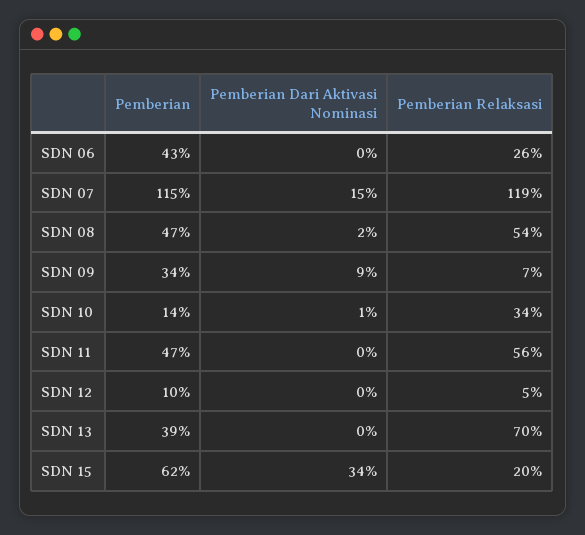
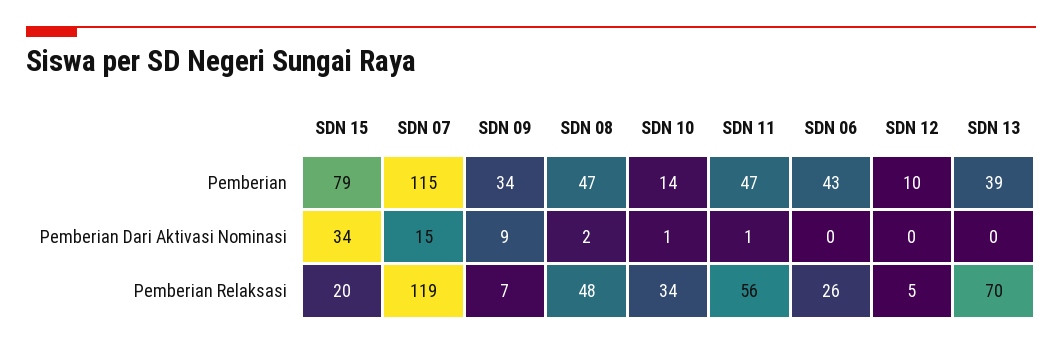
  {
    "Pemberian": {
      "SDN 06": 43,
      "SDN 07": 115,
      "SDN 08": 47,
      "SDN 09": 34,
      "SDN 10": 14,
      "SDN 11": 47,
      "SDN 12": 10,
      "SDN 13": 39,
-     "SDN 15": 62
+     "SDN 15": 79
    },
    "Pemberian Dari Aktivasi Nominasi": {
      "SDN 06": 0,
      "SDN 07": 15,
      "SDN 08": 2,
      "SDN 09": 9,
      "SDN 10": 1,
-     "SDN 11": 0,
+     "SDN 11": 1,
      "SDN 12": 0,
      "SDN 13": 0,
      "SDN 15": 34
    },
    "Pemberian Relaksasi": {
      "SDN 06": 26,
      "SDN 07": 119,
-     "SDN 08": 54,
+     "SDN 08": 48,
      "SDN 09": 7,
      "SDN 10": 34,
      "SDN 11": 56,
      "SDN 12": 5,
      "SDN 13": 70,
      "SDN 15": 20
    }
  }

